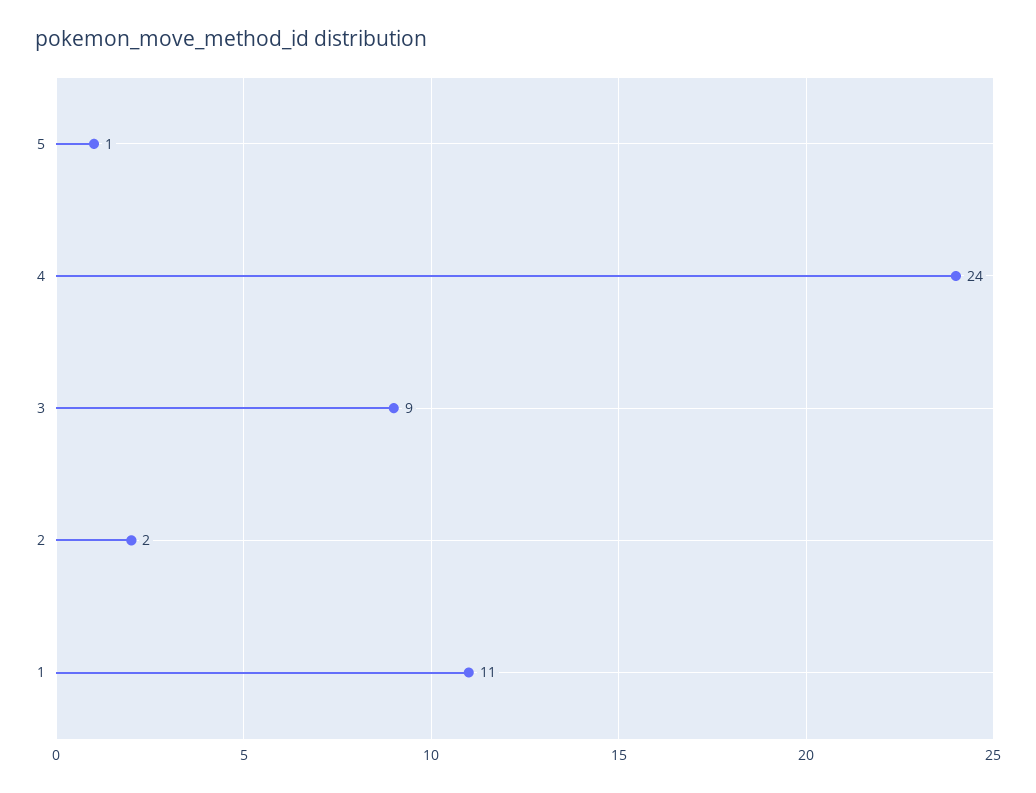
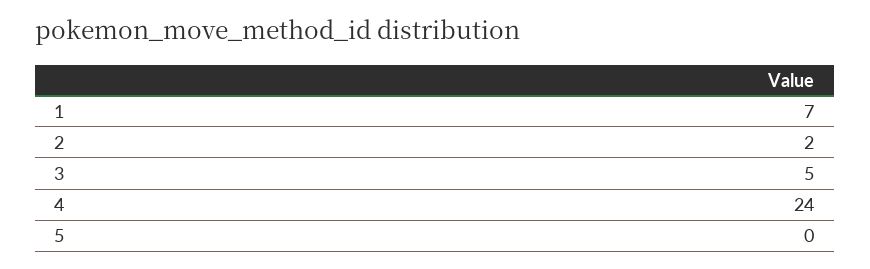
  {
-   "5": 1,
+   "5": 0,
    "4": 24,
-   "3": 9,
+   "3": 5,
    "2": 2,
-   "1": 11
+   "1": 7
  }

